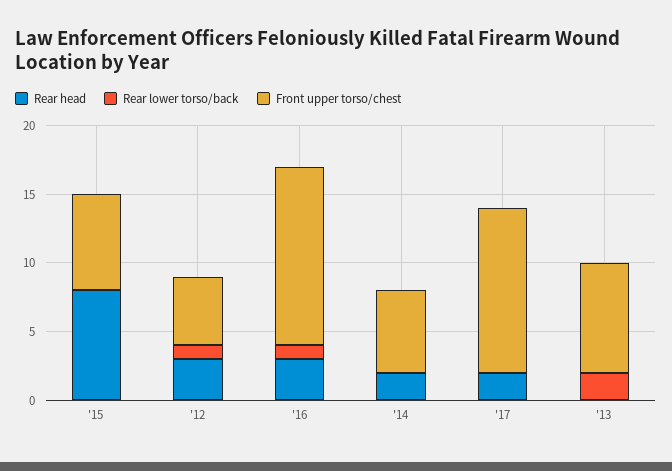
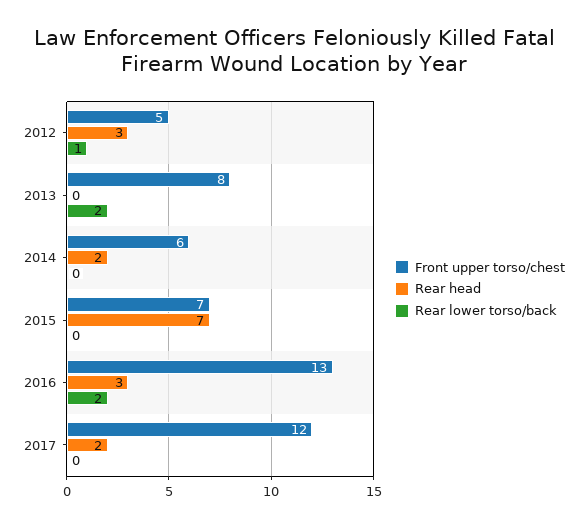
  {
    "Rear head": {
-     "'15": 8,
+     "'15": 7,
      "'12": 3,
      "'16": 3,
      "'14": 2,
      "'17": 2,
      "'13": 0
    },
    "Rear lower torso/back": {
      "'15": 0,
      "'12": 1,
-     "'16": 1,
+     "'16": 2,
      "'14": 0,
      "'17": 0,
      "'13": 2
    },
    "Front upper torso/chest": {
      "'15": 7,
      "'12": 5,
      "'16": 13,
      "'14": 6,
      "'17": 12,
      "'13": 8
    }
  }

